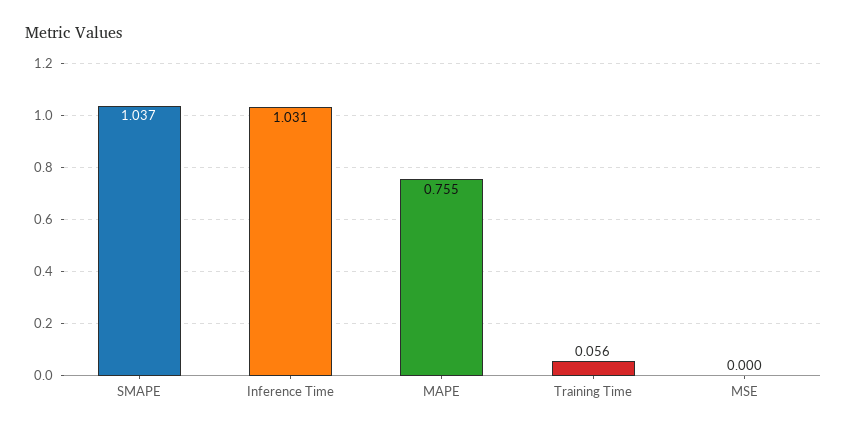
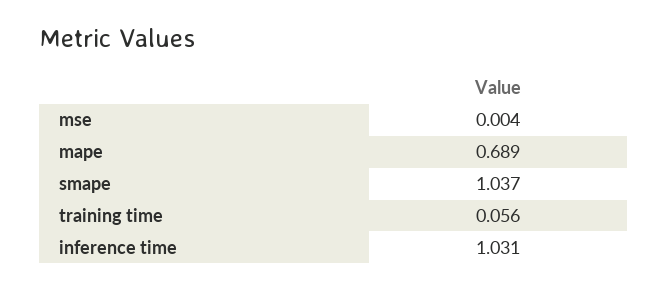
  {
    "SMAPE": 1.037,
    "Inference Time": 1.031,
-   "MAPE": 0.755,
+   "MAPE": 0.689,
    "Training Time": 0.056,
-   "MSE": 0
+   "MSE": 0.004
  }

